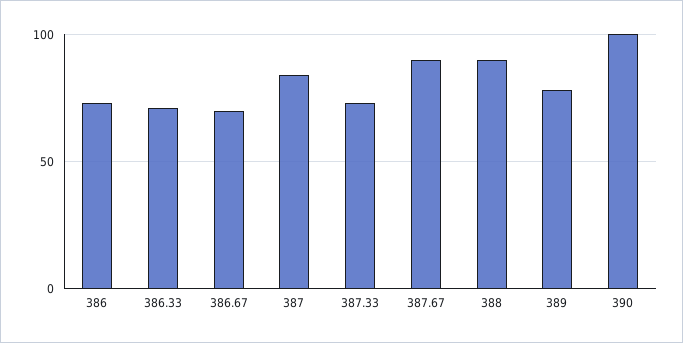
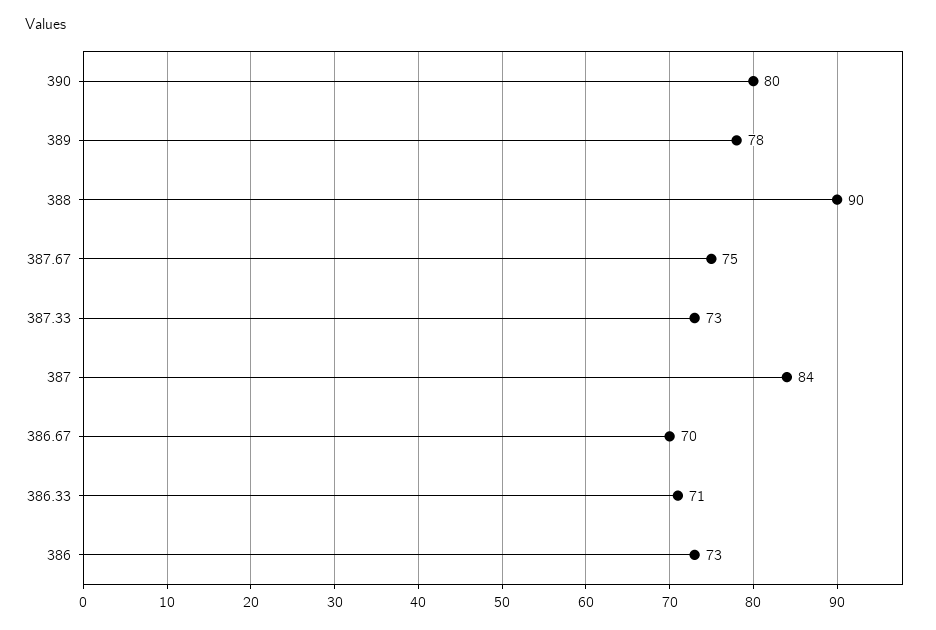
  {
    "386": 73,
    "386.33": 71,
    "386.67": 70,
    "387": 84,
    "387.33": 73,
-   "387.67": 90,
+   "387.67": 75,
    "388": 90,
    "389": 78,
-   "390": 100
+   "390": 80
  }

